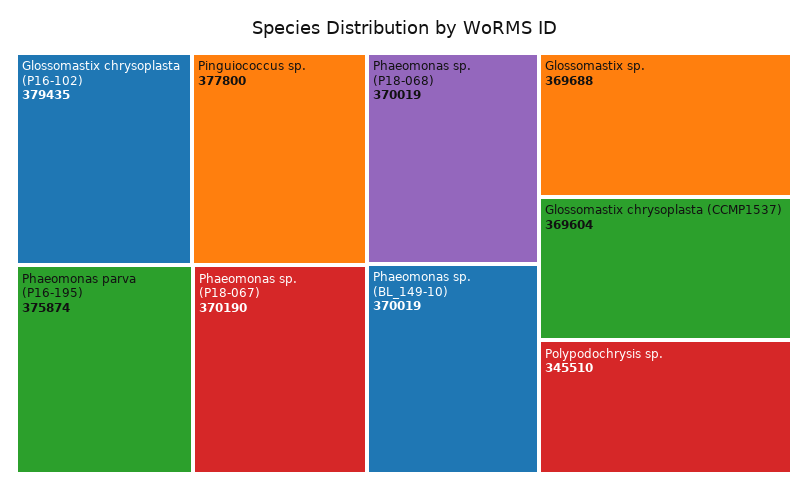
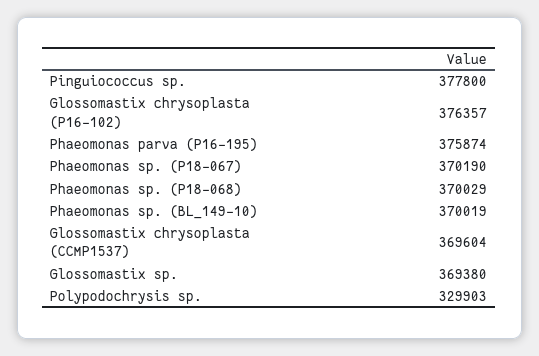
  {
-   "Glossomastix chrysoplasta (P16-102)": 379435,
+   "Glossomastix chrysoplasta (P16-102)": 376357,
    "Pinguiococcus sp.": 377800,
    "Phaeomonas parva (P16-195)": 375874,
    "Phaeomonas sp. (P18-067)": 370190,
-   "Phaeomonas sp. (P18-068)": 370019,
+   "Phaeomonas sp. (P18-068)": 370029,
    "Phaeomonas sp. (BL_149-10)": 370019,
-   "Glossomastix sp.": 369688,
+   "Glossomastix sp.": 369380,
    "Glossomastix chrysoplasta (CCMP1537)": 369604,
-   "Polypodochrysis sp.": 345510
+   "Polypodochrysis sp.": 329903
  }

